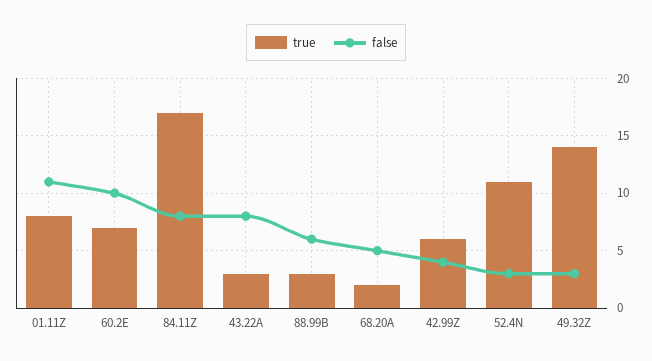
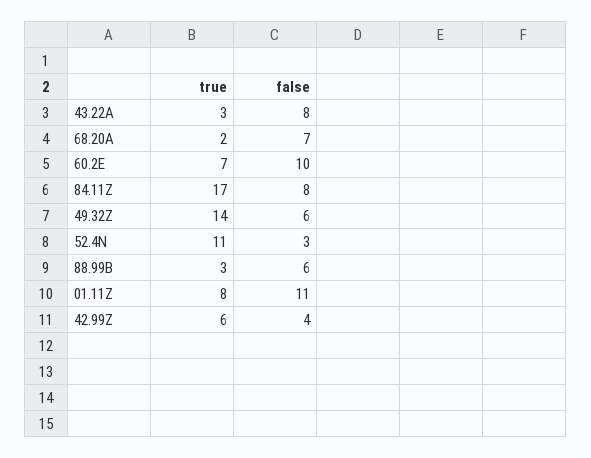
  {
    "true": {
      "01.11Z": 8,
      "60.2E": 7,
      "84.11Z": 17,
      "43.22A": 3,
      "88.99B": 3,
      "68.20A": 2,
      "42.99Z": 6,
      "52.4N": 11,
      "49.32Z": 14
    },
    "false": {
      "01.11Z": 11,
      "60.2E": 10,
      "84.11Z": 8,
      "43.22A": 8,
      "88.99B": 6,
-     "68.20A": 5,
+     "68.20A": 7,
      "42.99Z": 4,
      "52.4N": 3,
-     "49.32Z": 3
+     "49.32Z": 6
    }
  }

